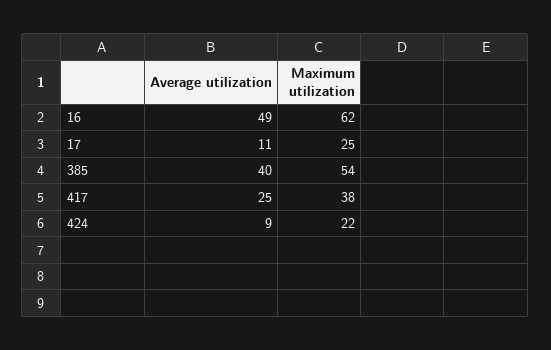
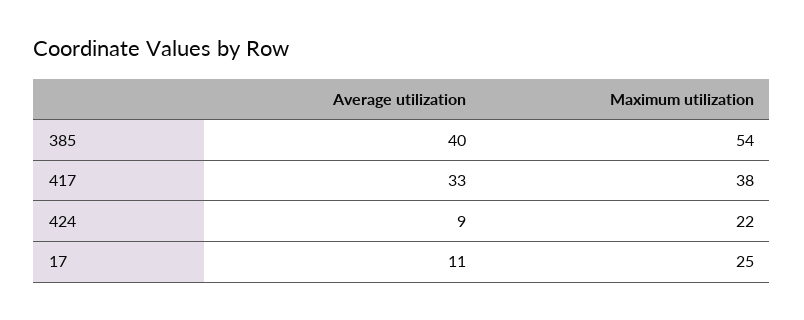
  {
    "Average utilization": {
-     "16": 49,
      "17": 11,
      "385": 40,
-     "417": 25,
+     "417": 33,
      "424": 9
    },
    "Maximum utilization": {
-     "16": 62,
      "17": 25,
      "385": 54,
      "417": 38,
      "424": 22
    }
  }

